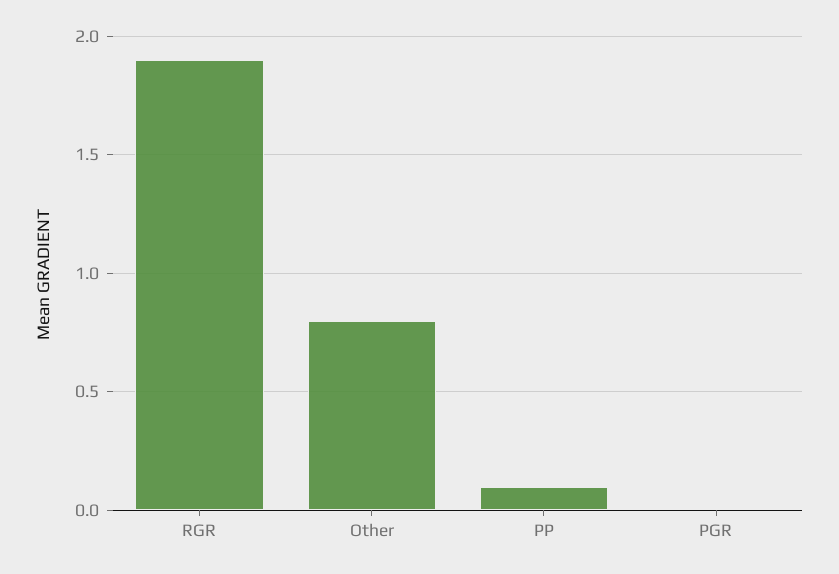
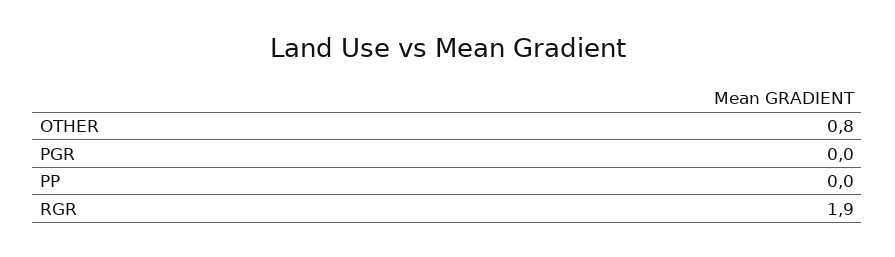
  {
    "RGR": 1.9,
    "Other": 0.8,
-   "PP": 0.1,
+   "PP": 0,
    "PGR": 0
  }

